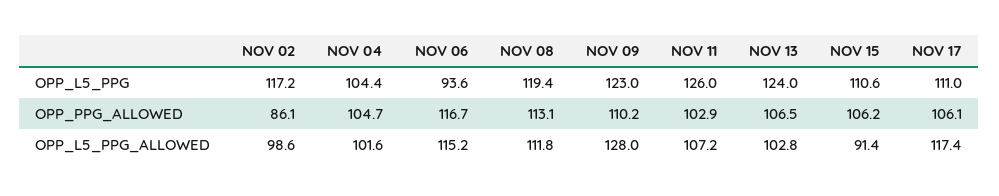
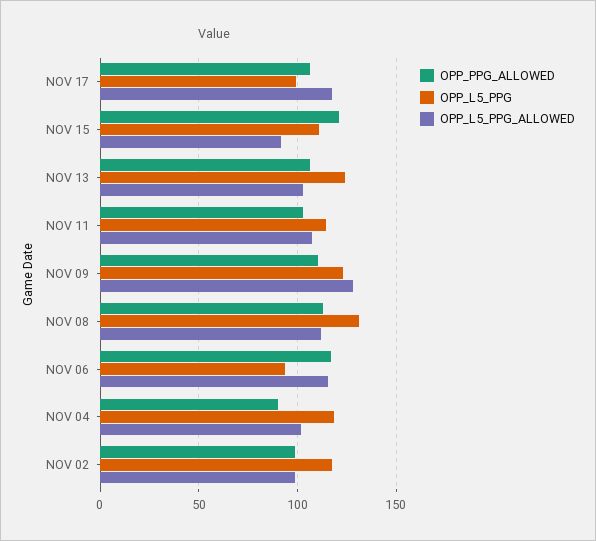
  {
    "OPP_L5_PPG": {
      "NOV 02": 117.2,
-     "NOV 04": 104.4,
+     "NOV 04": 120,
      "NOV 06": 93.6,
-     "NOV 08": 119.4,
+     "NOV 08": 130,
      "NOV 09": 123,
-     "NOV 11": 126,
+     "NOV 11": 115,
      "NOV 13": 124,
      "NOV 15": 110.6,
-     "NOV 17": 111
+     "NOV 17": 100
    },
    "OPP_PPG_ALLOWED": {
-     "NOV 02": 86.1,
+     "NOV 02": 100,
-     "NOV 04": 104.7,
+     "NOV 04": 90,
      "NOV 06": 116.7,
      "NOV 08": 113.1,
      "NOV 09": 110.2,
      "NOV 11": 102.9,
      "NOV 13": 106.5,
-     "NOV 15": 106.2,
+     "NOV 15": 120,
      "NOV 17": 106.1
    },
    "OPP_L5_PPG_ALLOWED": {
      "NOV 02": 98.6,
      "NOV 04": 101.6,
      "NOV 06": 115.2,
      "NOV 08": 111.8,
      "NOV 09": 128,
      "NOV 11": 107.2,
      "NOV 13": 102.8,
      "NOV 15": 91.4,
      "NOV 17": 117.4
    }
  }

